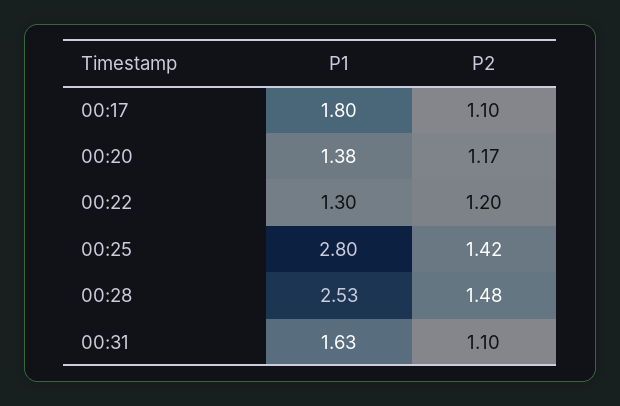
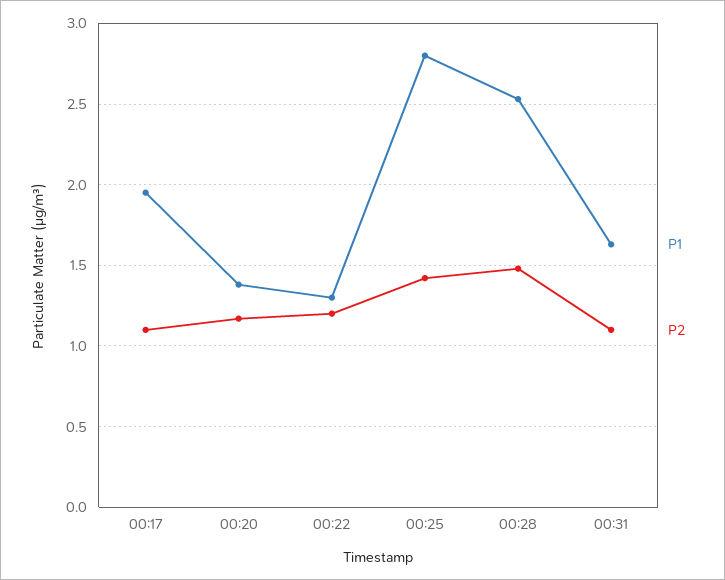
  {
    "P1": {
-     "00:17": 1.8,
+     "00:17": 1.95,
      "00:20": 1.38,
      "00:22": 1.3,
      "00:25": 2.8,
      "00:28": 2.53,
      "00:31": 1.63
    },
    "P2": {
      "00:17": 1.1,
      "00:20": 1.17,
      "00:22": 1.2,
      "00:25": 1.42,
      "00:28": 1.48,
      "00:31": 1.1
    }
  }

